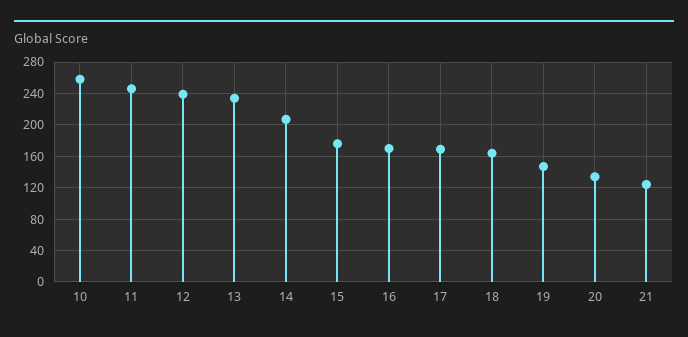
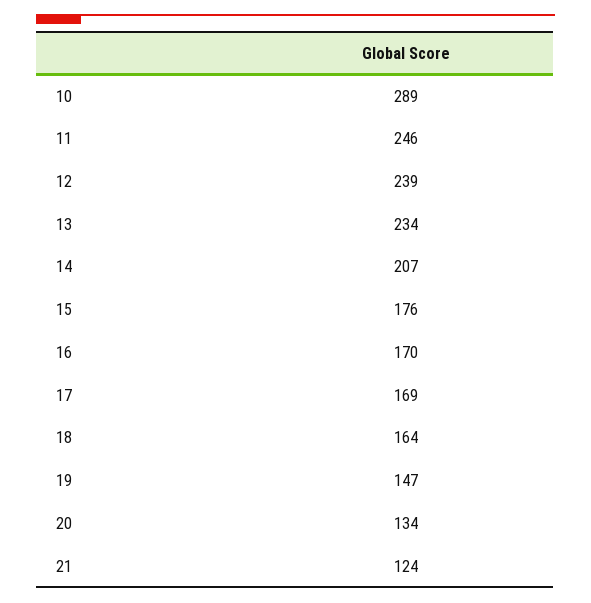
  {
-   "10": 260,
+   "10": 289,
    "11": 246,
    "12": 239,
    "13": 234,
    "14": 207,
    "15": 176,
    "16": 170,
    "17": 169,
    "18": 164,
    "19": 147,
    "20": 134,
    "21": 124
  }

